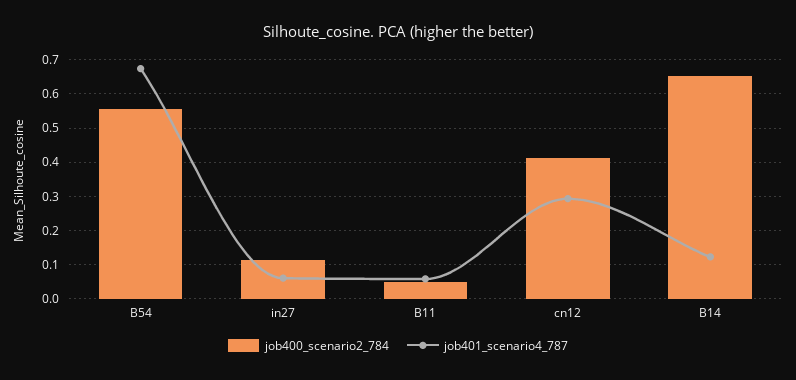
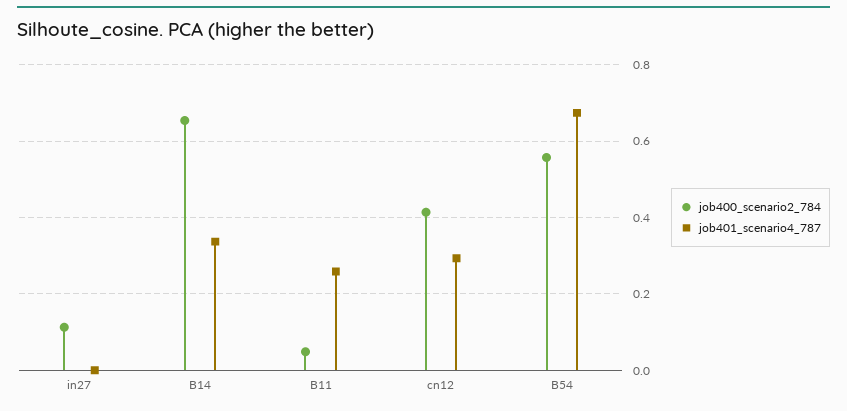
  {
    "job400_scenario2_784": {
      "B54": 0.56,
      "in27": 0.12,
      "B11": 0.04,
      "cn12": 0.42,
      "B14": 0.66
    },
    "job401_scenario4_787": {
      "B54": 0.68,
-     "in27": 0.06,
+     "in27": 0,
-     "B11": 0.06,
+     "B11": 0.26,
      "cn12": 0.3,
-     "B14": 0.12
+     "B14": 0.34
    }
  }

